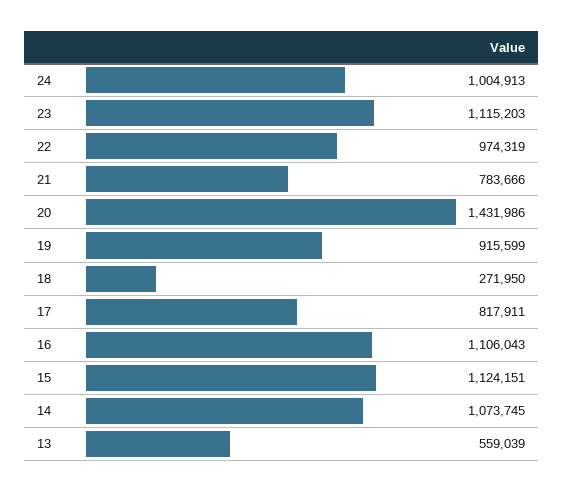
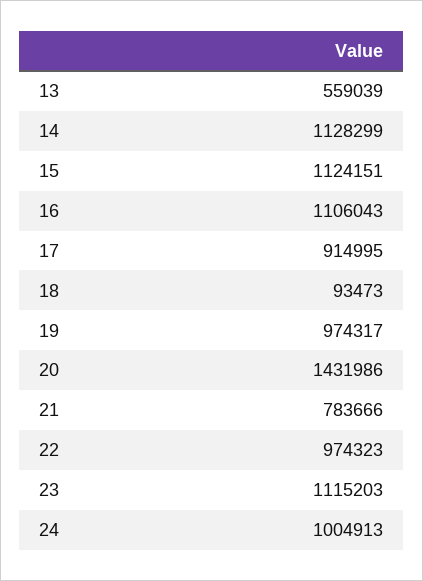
  {
    "24": 1004913,
    "23": 1115203,
-   "22": 974319,
+   "22": 974323,
    "21": 783666,
    "20": 1431986,
-   "19": 915599,
+   "19": 974317,
-   "18": 271950,
+   "18": 93473,
-   "17": 817911,
+   "17": 914995,
    "16": 1106043,
    "15": 1124151,
-   "14": 1073745,
+   "14": 1128299,
    "13": 559039
  }

